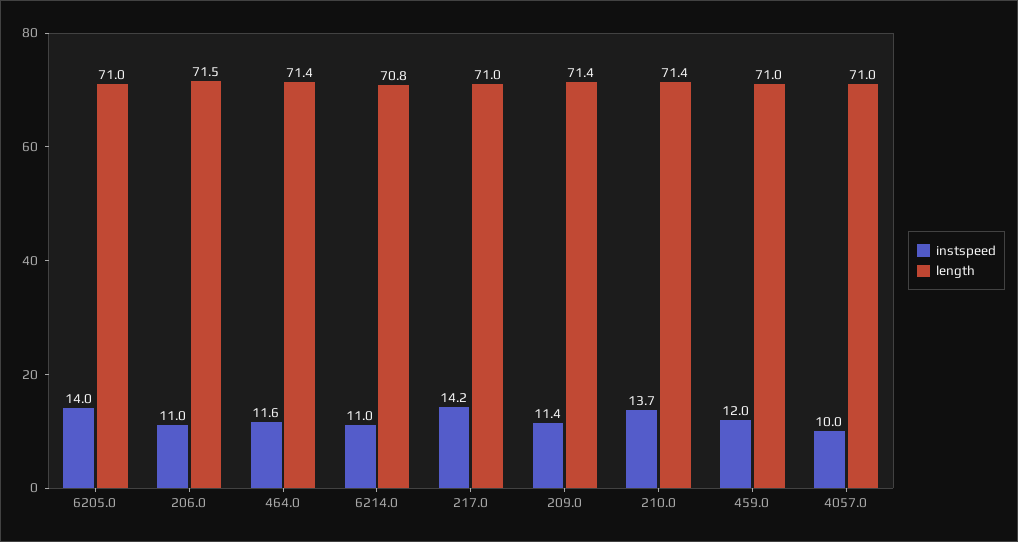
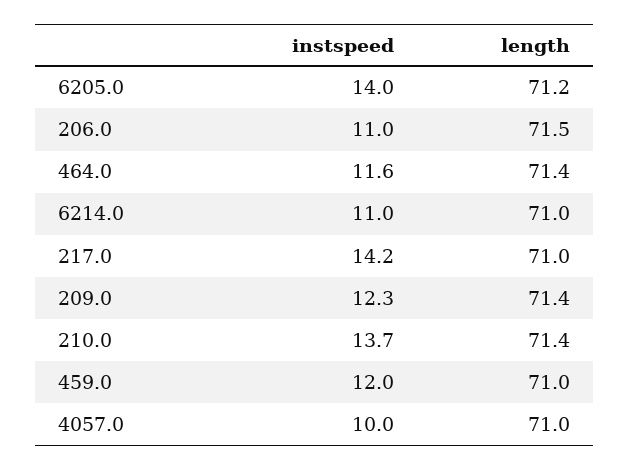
  {
    "instspeed": {
      "6205.0": 14,
      "206.0": 11,
      "464.0": 11.6,
      "6214.0": 11,
      "217.0": 14.2,
-     "209.0": 11.4,
+     "209.0": 12.3,
      "210.0": 13.7,
      "459.0": 12,
      "4057.0": 10
    },
    "length": {
-     "6205.0": 71,
+     "6205.0": 71.2,
      "206.0": 71.5,
      "464.0": 71.4,
-     "6214.0": 70.8,
+     "6214.0": 71,
      "217.0": 71,
      "209.0": 71.4,
      "210.0": 71.4,
      "459.0": 71,
      "4057.0": 71
    }
  }

